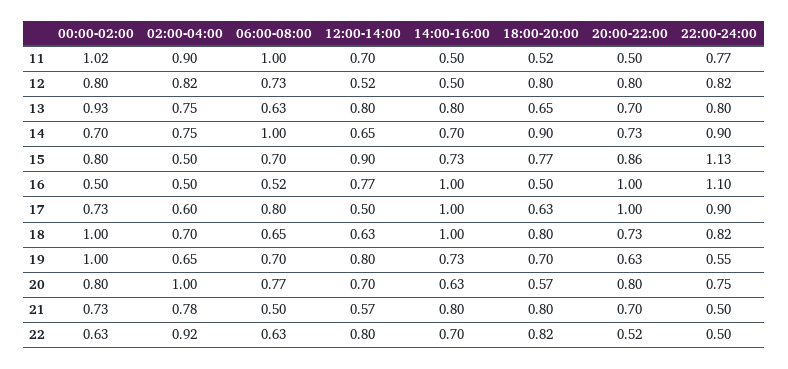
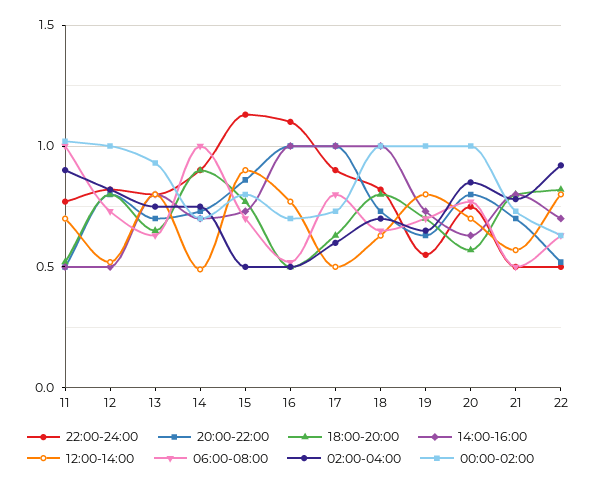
  {
    "00:00-02:00": {
      "11": 1.02,
-     "12": 0.8,
+     "12": 1,
      "13": 0.93,
      "14": 0.7,
      "15": 0.8,
-     "16": 0.5,
+     "16": 0.7,
      "17": 0.73,
      "18": 1,
      "19": 1,
-     "20": 0.8,
+     "20": 1,
      "21": 0.73,
      "22": 0.63
    },
    "02:00-04:00": {
      "11": 0.9,
      "12": 0.82,
      "13": 0.75,
      "14": 0.75,
      "15": 0.5,
      "16": 0.5,
      "17": 0.6,
      "18": 0.7,
      "19": 0.65,
-     "20": 1,
+     "20": 0.85,
      "21": 0.78,
      "22": 0.92
    },
    "06:00-08:00": {
      "11": 1,
      "12": 0.73,
      "13": 0.63,
      "14": 1,
      "15": 0.7,
      "16": 0.52,
      "17": 0.8,
      "18": 0.65,
      "19": 0.7,
      "20": 0.77,
      "21": 0.5,
      "22": 0.63
    },
    "12:00-14:00": {
      "11": 0.7,
      "12": 0.52,
      "13": 0.8,
-     "14": 0.65,
+     "14": 0.5,
      "15": 0.9,
      "16": 0.77,
      "17": 0.5,
      "18": 0.63,
      "19": 0.8,
      "20": 0.7,
      "21": 0.57,
      "22": 0.8
    },
    "14:00-16:00": {
      "11": 0.5,
      "12": 0.5,
      "13": 0.8,
      "14": 0.7,
      "15": 0.73,
      "16": 1,
      "17": 1,
      "18": 1,
      "19": 0.73,
      "20": 0.63,
      "21": 0.8,
      "22": 0.7
    },
    "18:00-20:00": {
      "11": 0.52,
      "12": 0.8,
      "13": 0.65,
      "14": 0.9,
      "15": 0.77,
      "16": 0.5,
      "17": 0.63,
      "18": 0.8,
      "19": 0.7,
      "20": 0.57,
      "21": 0.8,
      "22": 0.82
    },
    "20:00-22:00": {
      "11": 0.5,
      "12": 0.8,
      "13": 0.7,
      "14": 0.73,
      "15": 0.86,
      "16": 1,
      "17": 1,
      "18": 0.73,
      "19": 0.63,
      "20": 0.8,
      "21": 0.7,
      "22": 0.52
    },
    "22:00-24:00": {
      "11": 0.77,
      "12": 0.82,
      "13": 0.8,
      "14": 0.9,
      "15": 1.13,
      "16": 1.1,
      "17": 0.9,
      "18": 0.82,
      "19": 0.55,
      "20": 0.75,
      "21": 0.5,
      "22": 0.5
    }
  }

